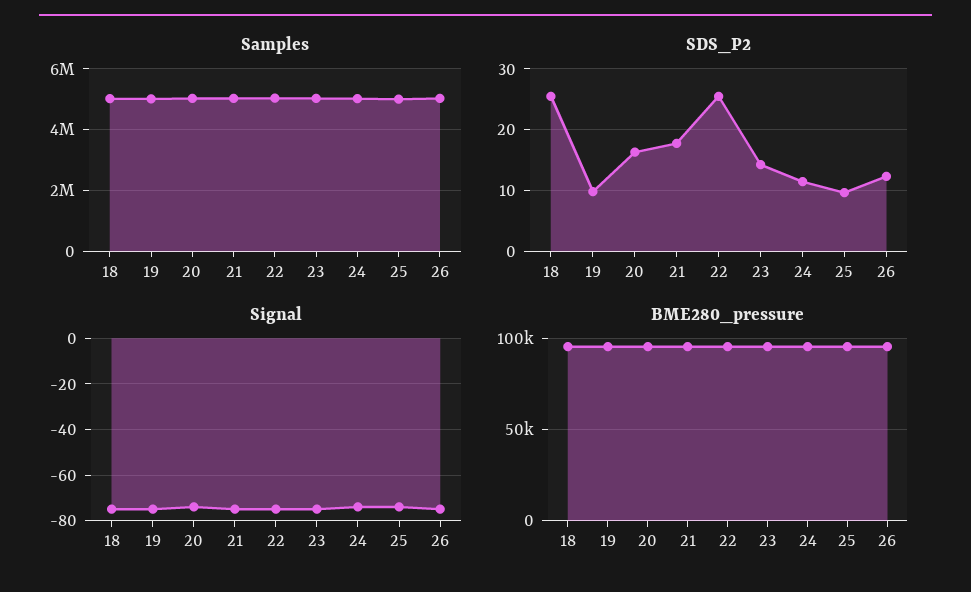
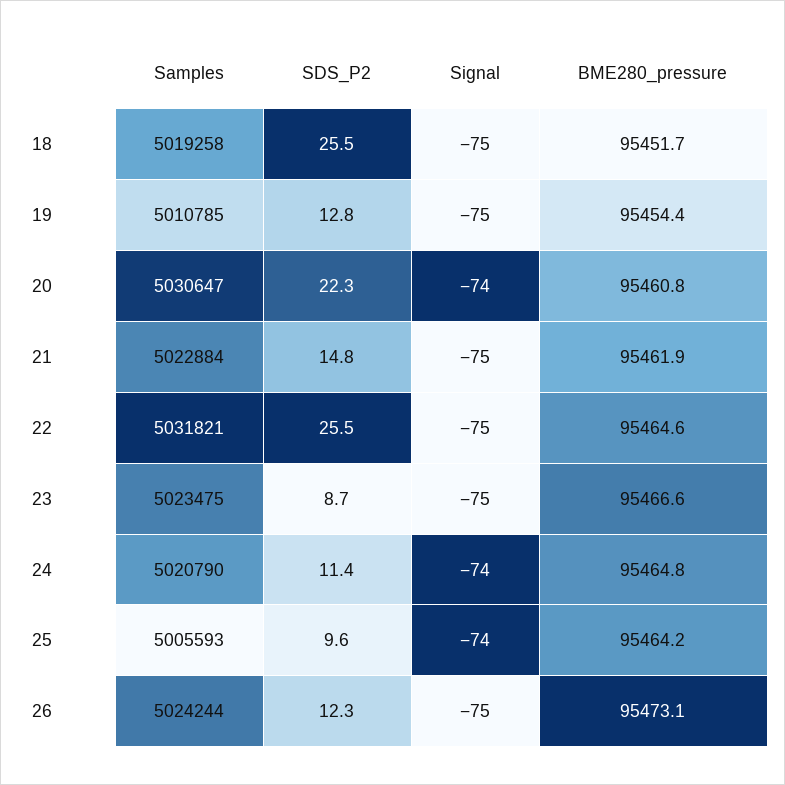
  {
    "Samples": {
      "18": 5019258,
      "19": 5010785,
      "20": 5030647,
      "21": 5022884,
      "22": 5031821,
      "23": 5023475,
      "24": 5020790,
      "25": 5005593,
      "26": 5024244
    },
    "SDS_P2": {
      "18": 25.5,
-     "19": 10,
+     "19": 12.8,
-     "20": 16,
+     "20": 22.3,
-     "21": 18,
+     "21": 14.8,
      "22": 25.5,
-     "23": 14,
+     "23": 8.7,
      "24": 11.4,
      "25": 9.6,
      "26": 12.3
    },
    "Signal": {
      "18": -75,
      "19": -75,
      "20": -74,
      "21": -75,
      "22": -75,
      "23": -75,
      "24": -74,
      "25": -74,
      "26": -75
    },
    "BME280_pressure": {
      "18": 95451.7,
      "19": 95454.4,
      "20": 95460.8,
      "21": 95461.9,
      "22": 95464.6,
      "23": 95466.6,
      "24": 95464.8,
      "25": 95464.2,
      "26": 95473.1
    }
  }

